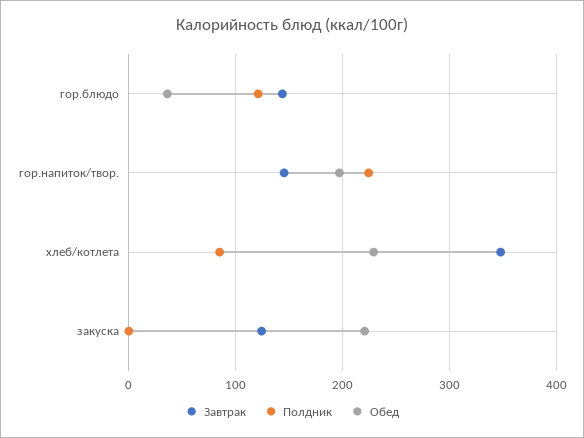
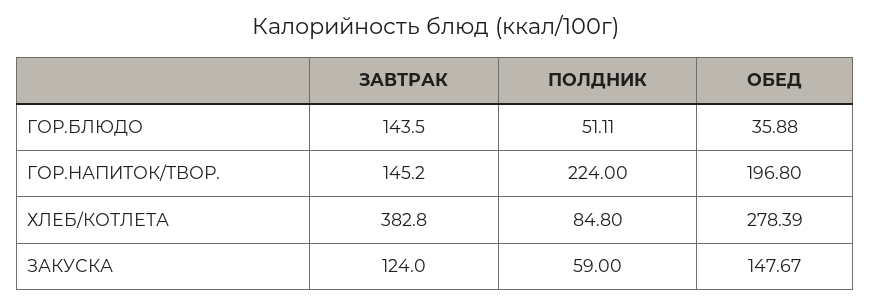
  {
    "Завтрак": {
      "гор.блюдо": 143.5,
      "гор.напиток/твор.": 145.2,
-     "хлеб/котлета": 350,
+     "хлеб/котлета": 382.8,
      "закуска": 124
    },
    "Полдник": {
-     "гор.блюдо": 120,
+     "гор.блюдо": 51.11,
      "гор.напиток/твор.": 224,
      "хлеб/котлета": 84.8,
-     "закуска": 0
+     "закуска": 59
    },
    "Обед": {
      "гор.блюдо": 35.88,
      "гор.напиток/твор.": 196.8,
-     "хлеб/котлета": 230,
+     "хлеб/котлета": 278.39,
-     "закуска": 220
+     "закуска": 147.67
    }
  }

